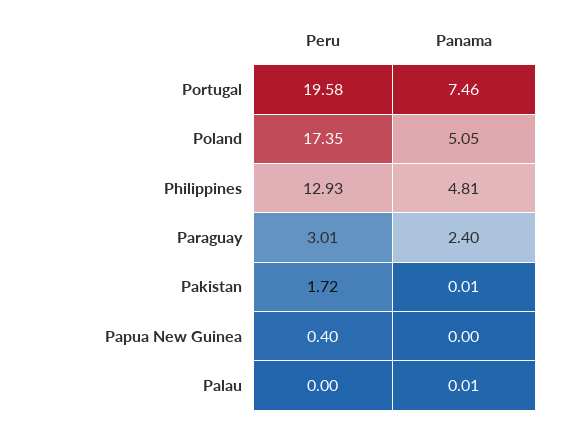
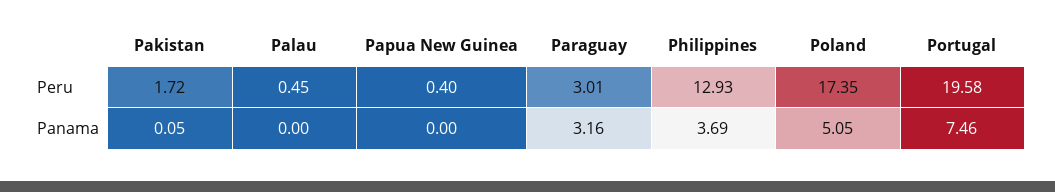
  {
    "Peru": {
      "Portugal": 19.58,
      "Poland": 17.35,
      "Philippines": 12.93,
      "Paraguay": 3.01,
      "Pakistan": 1.72,
      "Papua New Guinea": 0.4,
-     "Palau": 0
+     "Palau": 0.45
    },
    "Panama": {
      "Portugal": 7.46,
      "Poland": 5.05,
-     "Philippines": 4.81,
+     "Philippines": 3.69,
-     "Paraguay": 2.4,
+     "Paraguay": 3.16,
-     "Pakistan": 0.01,
+     "Pakistan": 0.05,
      "Papua New Guinea": 0,
-     "Palau": 0.01
+     "Palau": 0
    }
  }

